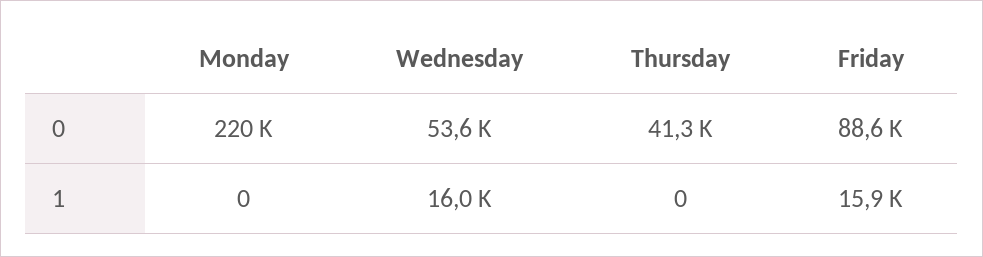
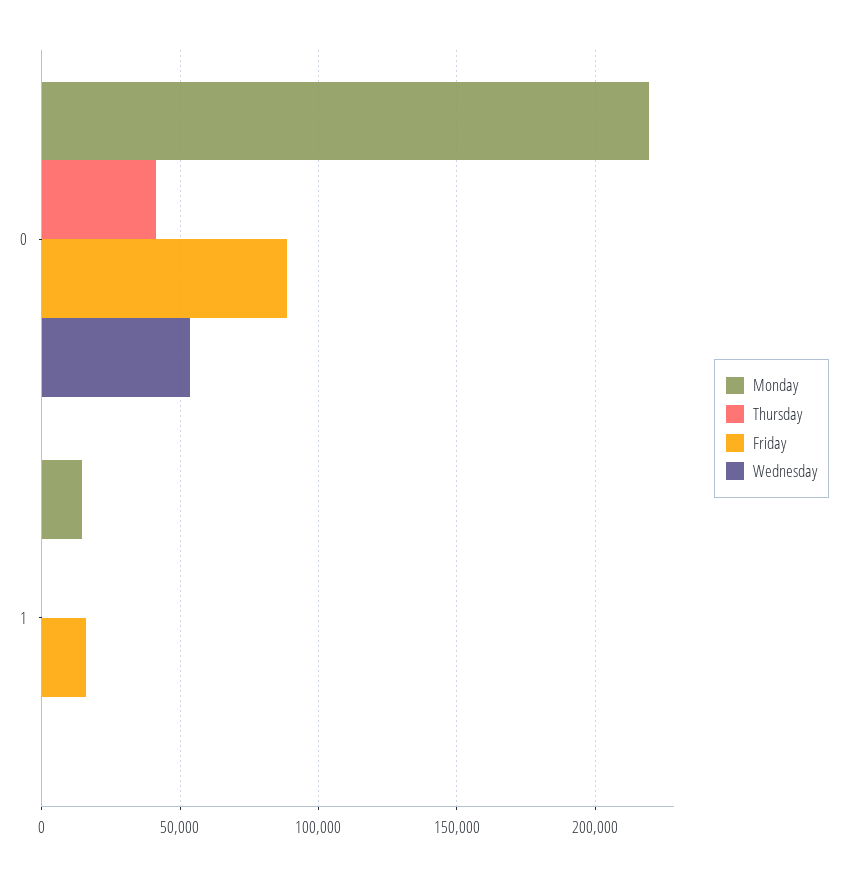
  {
    "Monday": {
      "0": 220000,
-     "1": 0
+     "1": 15000
    },
    "Wednesday": {
      "0": 53600,
-     "1": 16000
+     "1": 0
    },
    "Thursday": {
      "0": 41300,
      "1": 0
    },
    "Friday": {
      "0": 88600,
      "1": 15900
    }
  }

